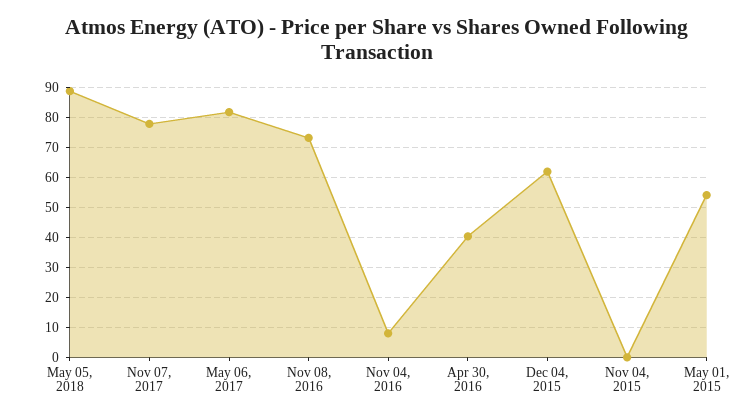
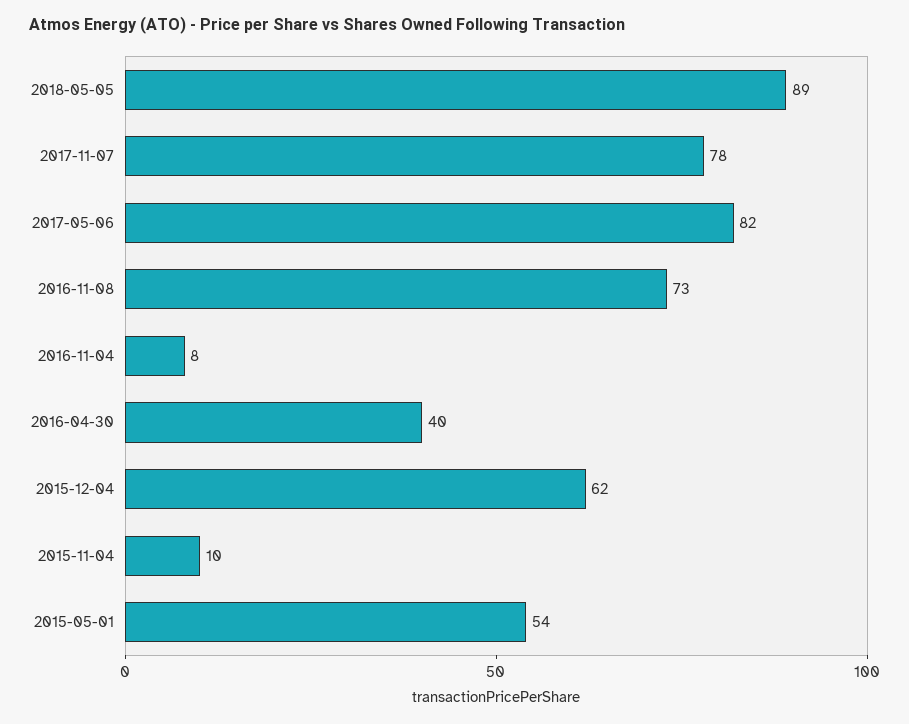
  {
    "May 05, 2018": 89,
    "Nov 07, 2017": 78,
    "May 06, 2017": 82,
    "Nov 08, 2016": 73,
    "Nov 04, 2016": 8,
    "Apr 30, 2016": 40,
    "Dec 04, 2015": 62,
-   "Nov 04, 2015": 0,
+   "Nov 04, 2015": 10,
    "May 01, 2015": 54
  }

